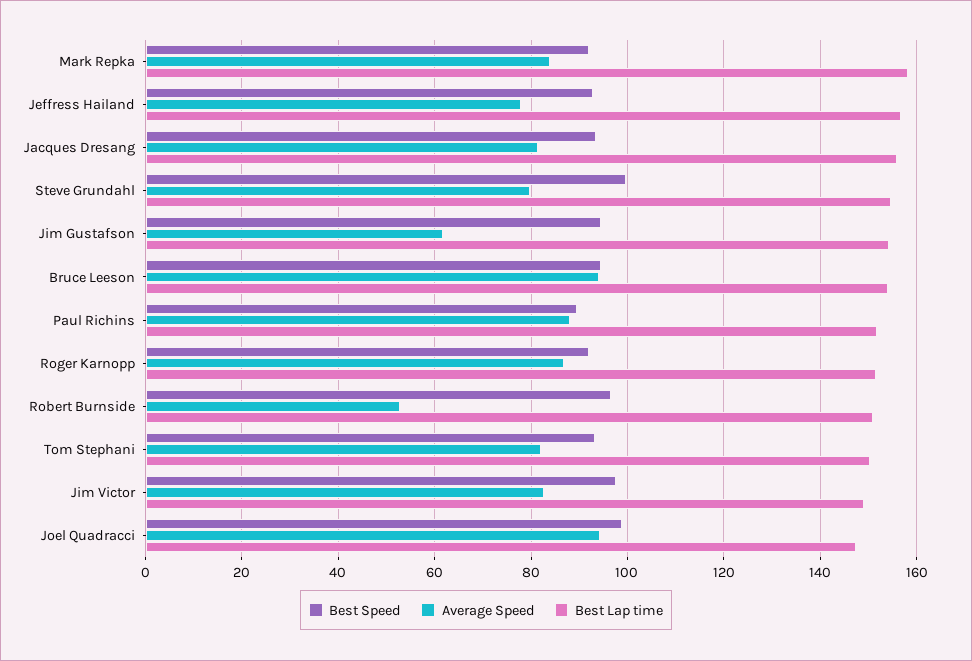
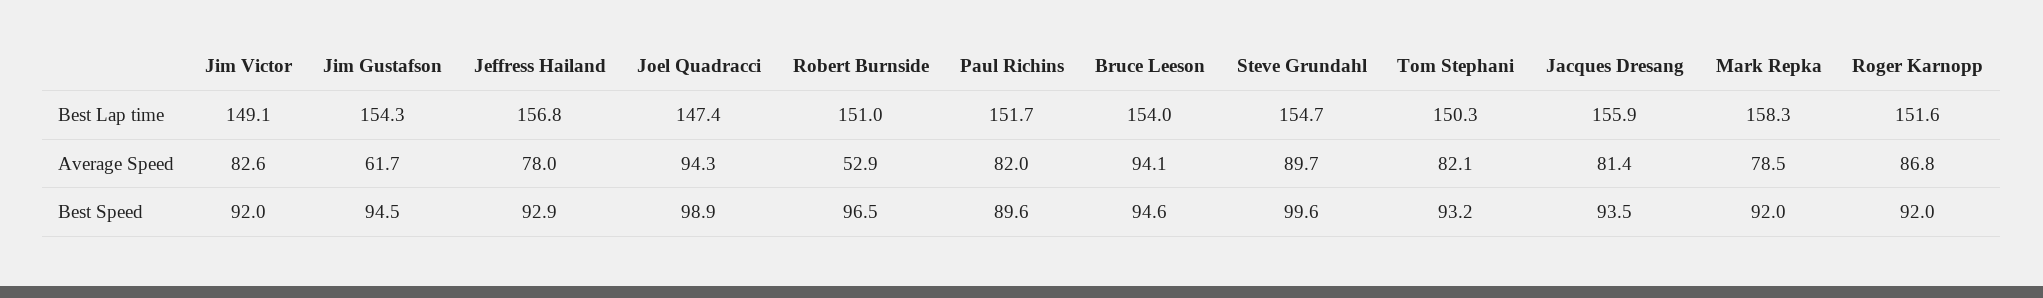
  {
    "Best Speed": {
      "Mark Repka": 92,
      "Jeffress Hailand": 92.9,
      "Jacques Dresang": 93.5,
      "Steve Grundahl": 99.6,
      "Jim Gustafson": 94.5,
      "Bruce Leeson": 94.6,
      "Paul Richins": 89.6,
      "Roger Karnopp": 92,
      "Robert Burnside": 96.5,
      "Tom Stephani": 93.2,
-     "Jim Victor": 98,
+     "Jim Victor": 92,
      "Joel Quadracci": 98.9
    },
    "Average Speed": {
-     "Mark Repka": 84,
+     "Mark Repka": 78.5,
      "Jeffress Hailand": 78,
      "Jacques Dresang": 81.4,
-     "Steve Grundahl": 80,
+     "Steve Grundahl": 89.7,
      "Jim Gustafson": 61.7,
      "Bruce Leeson": 94.1,
-     "Paul Richins": 88,
+     "Paul Richins": 82,
      "Roger Karnopp": 86.8,
      "Robert Burnside": 52.9,
      "Tom Stephani": 82.1,
      "Jim Victor": 82.6,
      "Joel Quadracci": 94.3
    },
    "Best Lap time": {
      "Mark Repka": 158.3,
      "Jeffress Hailand": 156.8,
      "Jacques Dresang": 155.9,
      "Steve Grundahl": 154.7,
      "Jim Gustafson": 154.3,
      "Bruce Leeson": 154,
      "Paul Richins": 151.7,
      "Roger Karnopp": 151.6,
      "Robert Burnside": 151,
      "Tom Stephani": 150.3,
      "Jim Victor": 149.1,
      "Joel Quadracci": 147.4
    }
  }

